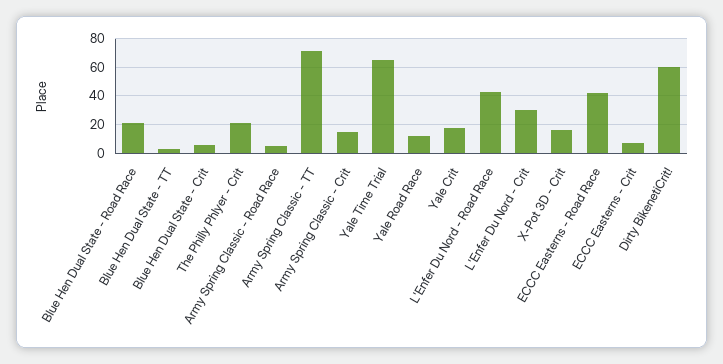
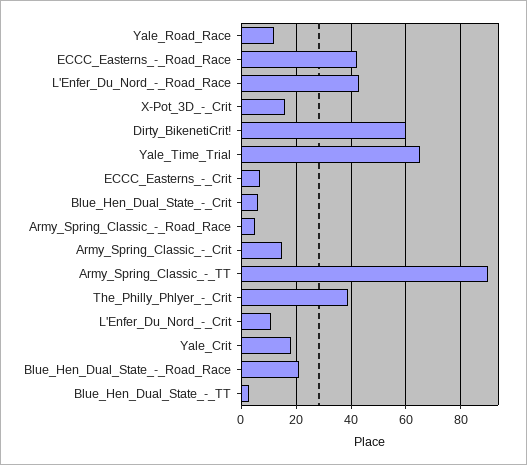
  {
    "Blue Hen Dual State - Road Race": 20,
    "Blue Hen Dual State - TT": 5,
    "Blue Hen Dual State - Crit": 5,
-   "The Philly Phlyer - Crit": 20,
+   "The Philly Phlyer - Crit": 40,
    "Army Spring Classic - Road Race": 5,
-   "Army Spring Classic - TT": 70,
+   "Army Spring Classic - TT": 90,
    "Army Spring Classic - Crit": 15,
    "Yale Time Trial": 65,
    "Yale Road Race": 10,
    "Yale Crit": 20,
    "L'Enfer Du Nord - Road Race": 45,
-   "L'Enfer Du Nord - Crit": 30,
+   "L'Enfer Du Nord - Crit": 10,
    "X-Pot 3D - Crit": 15,
    "ECCC Easterns - Road Race": 40,
    "ECCC Easterns - Crit": 5,
    "Dirty BikenetiCrit!": 60
  }

